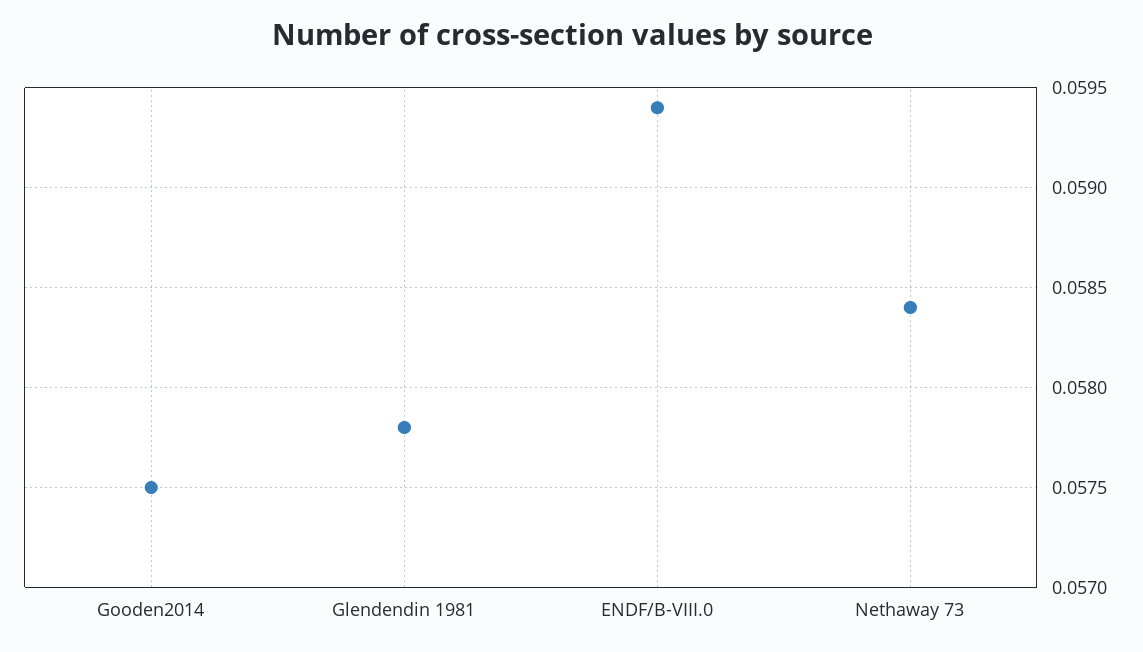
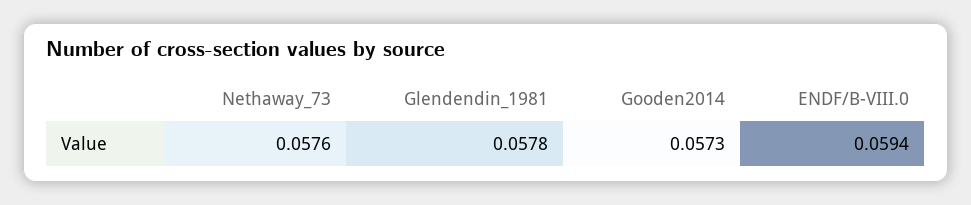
  {
-   "Gooden2014": 0.0575,
+   "Gooden2014": 0.0573,
    "Glendendin 1981": 0.0578,
    "ENDF/B-VIII.0": 0.0594,
-   "Nethaway 73": 0.0584
+   "Nethaway 73": 0.0576
  }

